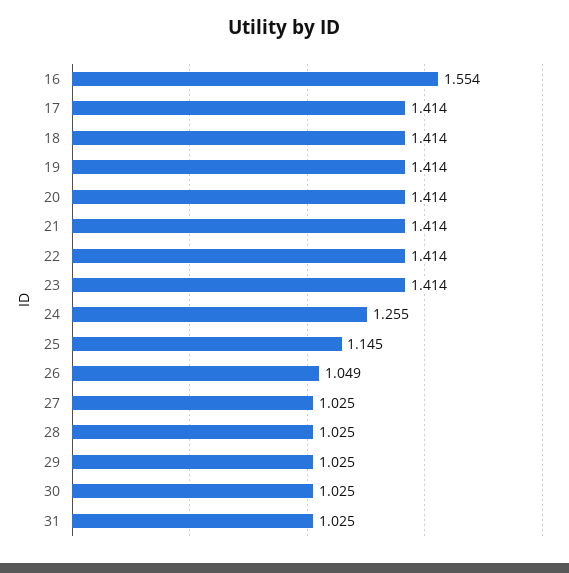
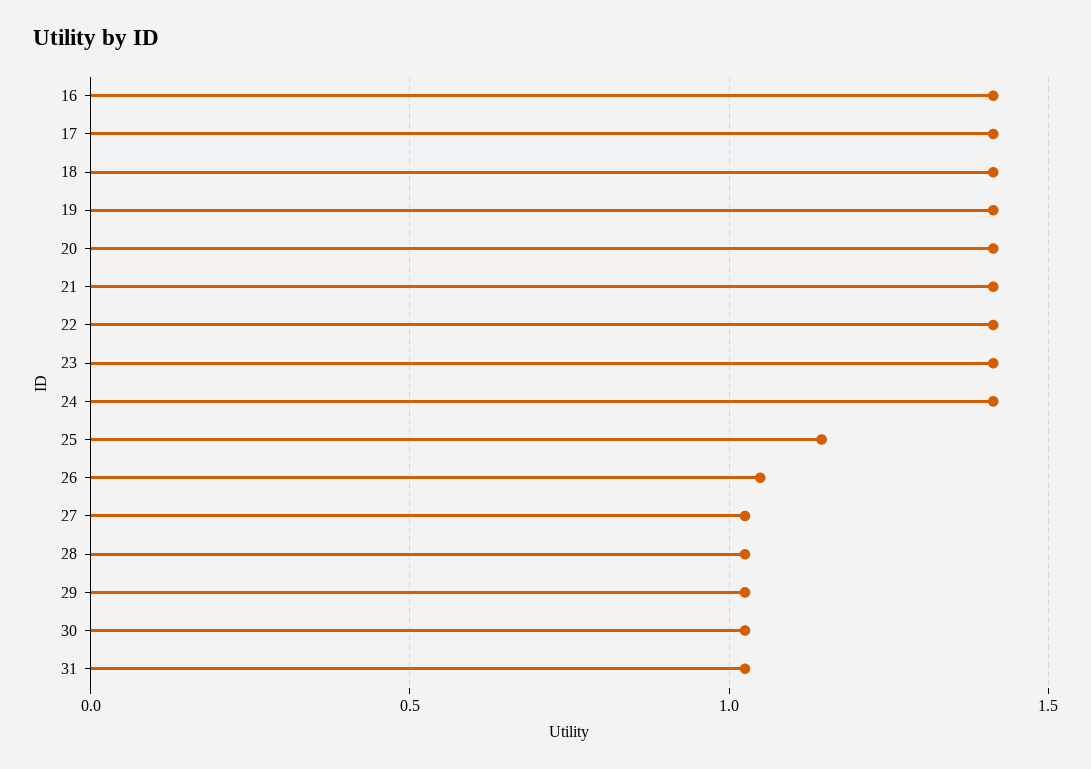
  {
-   "16": 1.554,
+   "16": 1.4,
    "17": 1.414,
    "18": 1.414,
    "19": 1.414,
    "20": 1.414,
    "21": 1.414,
    "22": 1.414,
    "23": 1.414,
-   "24": 1.255,
+   "24": 1.4,
    "25": 1.145,
    "26": 1.049,
    "27": 1.025,
    "28": 1.025,
    "29": 1.025,
    "30": 1.025,
    "31": 1.025
  }

